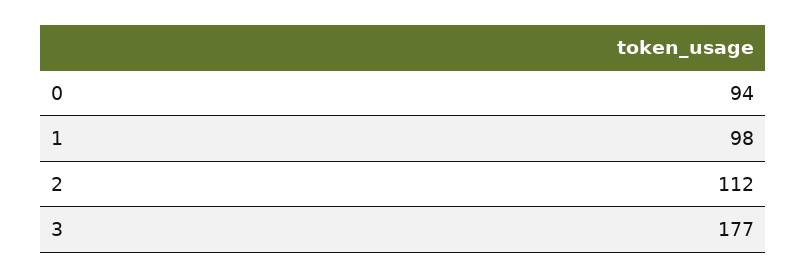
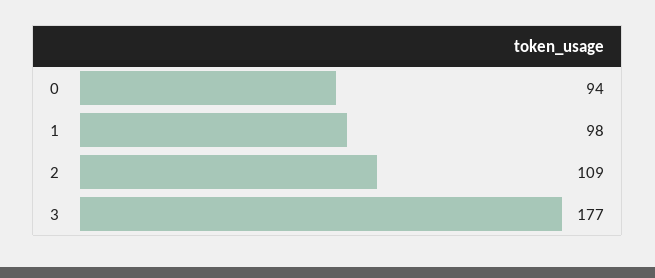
  {
    "0": 94,
    "1": 98,
-   "2": 112,
+   "2": 109,
    "3": 177
  }

